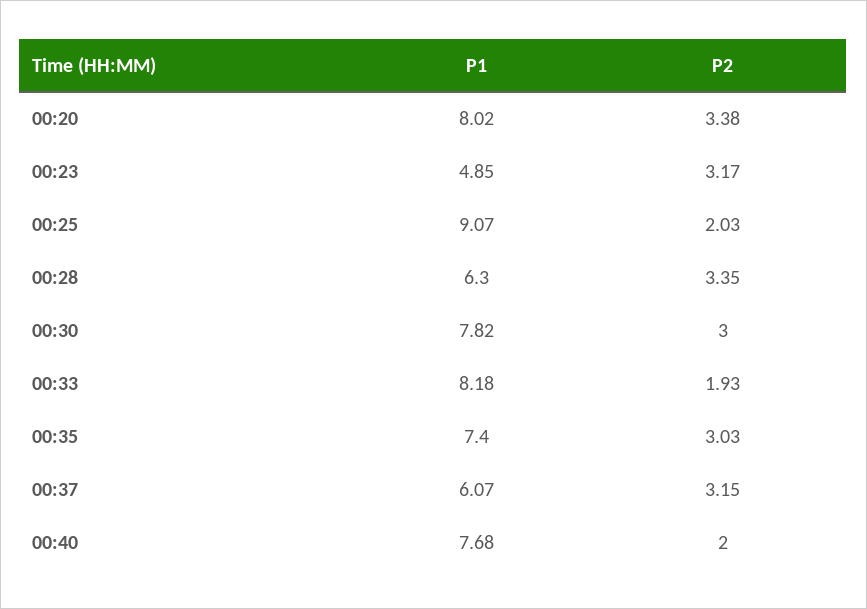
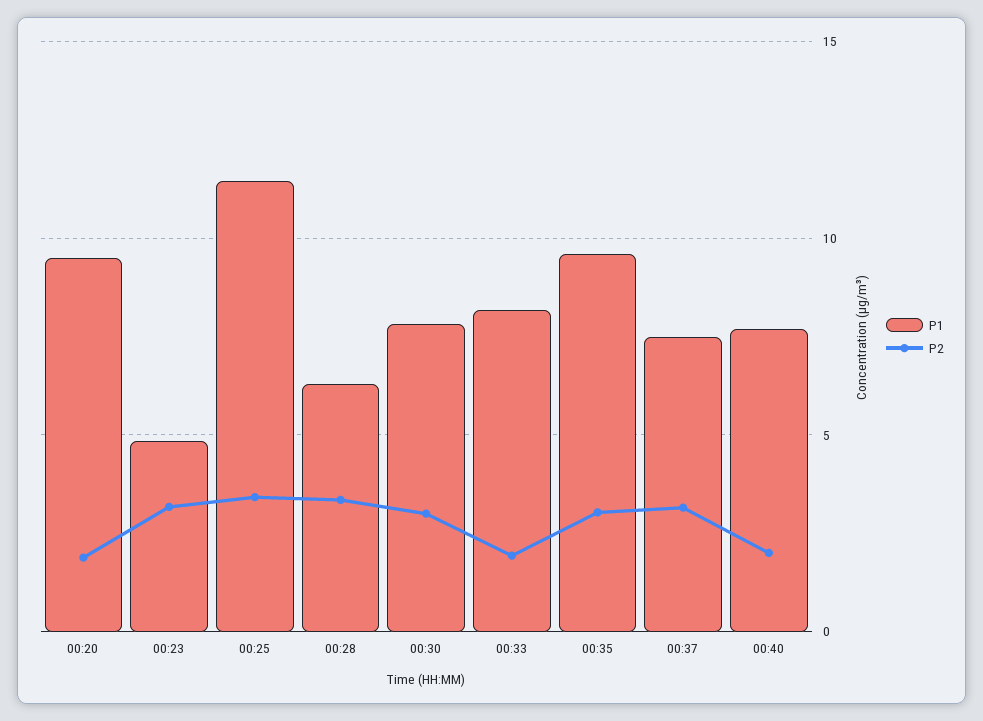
  {
    "P1": {
-     "00:20": 8.02,
+     "00:20": 9.5,
      "00:23": 4.85,
-     "00:25": 9.07,
+     "00:25": 11.5,
      "00:28": 6.3,
      "00:30": 7.82,
      "00:33": 8.18,
-     "00:35": 7.4,
+     "00:35": 9.5,
-     "00:37": 6.07,
+     "00:37": 7.5,
      "00:40": 7.68
    },
    "P2": {
-     "00:20": 3.38,
+     "00:20": 2,
      "00:23": 3.17,
-     "00:25": 2.03,
+     "00:25": 3.5,
      "00:28": 3.35,
      "00:30": 3,
      "00:33": 1.93,
      "00:35": 3.03,
      "00:37": 3.15,
      "00:40": 2
    }
  }

